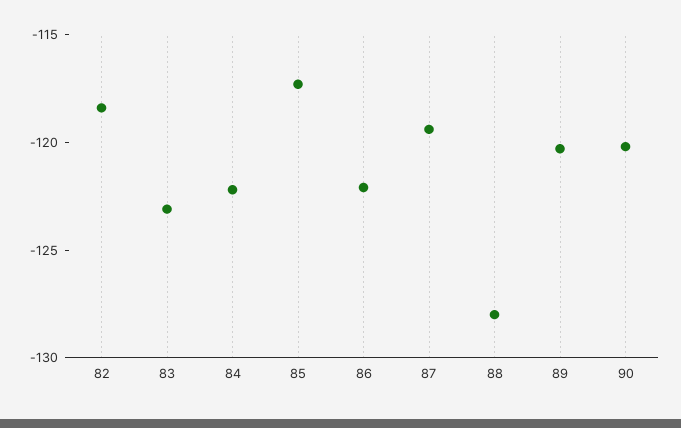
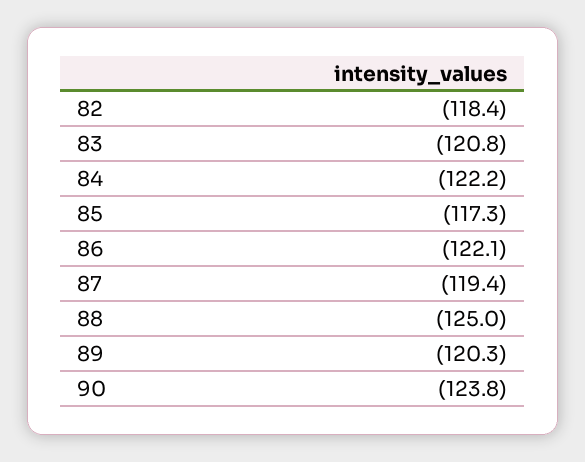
  {
    "82": -118.4,
-   "83": -123,
+   "83": -120.8,
    "84": -122.2,
    "85": -117.3,
    "86": -122.1,
    "87": -119.4,
-   "88": -128,
+   "88": -125,
    "89": -120.3,
-   "90": -120
+   "90": -123.8
  }

